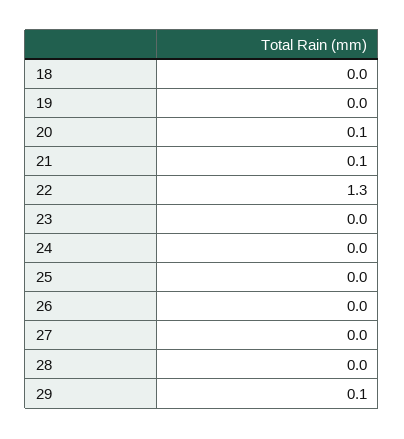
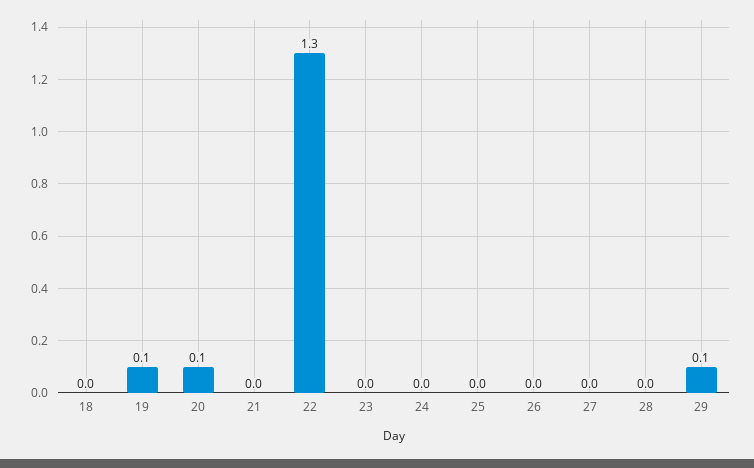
  {
    "18": 0,
-   "19": 0,
+   "19": 0.1,
    "20": 0.1,
-   "21": 0.1,
+   "21": 0,
    "22": 1.3,
    "23": 0,
    "24": 0,
    "25": 0,
    "26": 0,
    "27": 0,
    "28": 0,
    "29": 0.1
  }

